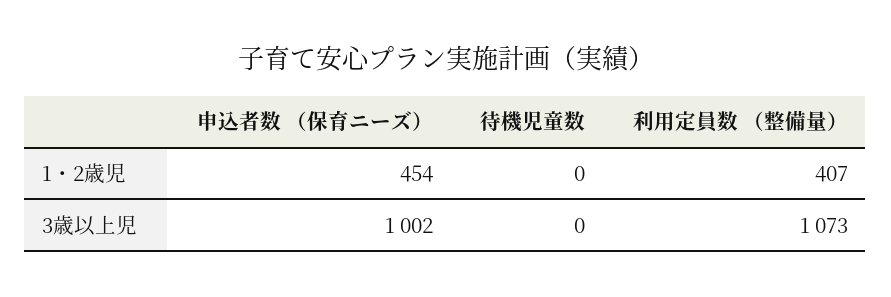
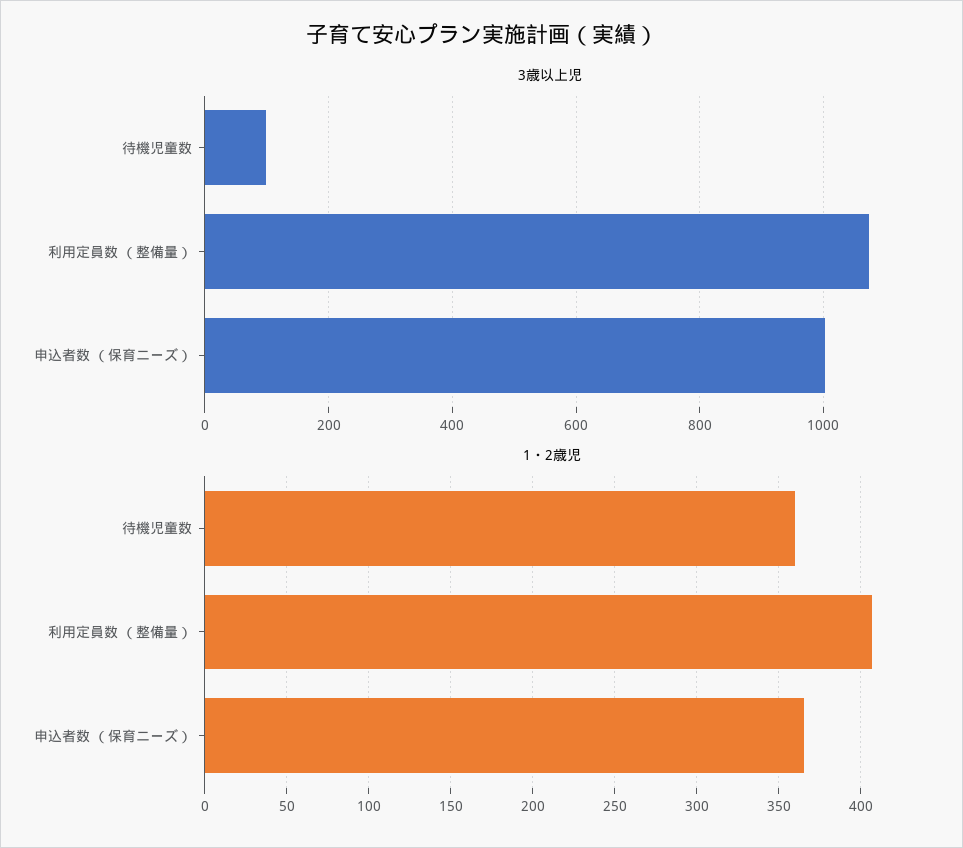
  {
    "1・2歳児": {
-     "申込者数 （保育ニーズ）": 454,
+     "申込者数 （保育ニーズ）": 365,
-     "待機児童数": 0,
+     "待機児童数": 360,
      "利用定員数 （整備量）": 407
    },
    "3歳以上児": {
      "申込者数 （保育ニーズ）": 1002,
-     "待機児童数": 0,
+     "待機児童数": 100,
      "利用定員数 （整備量）": 1073
    }
  }

